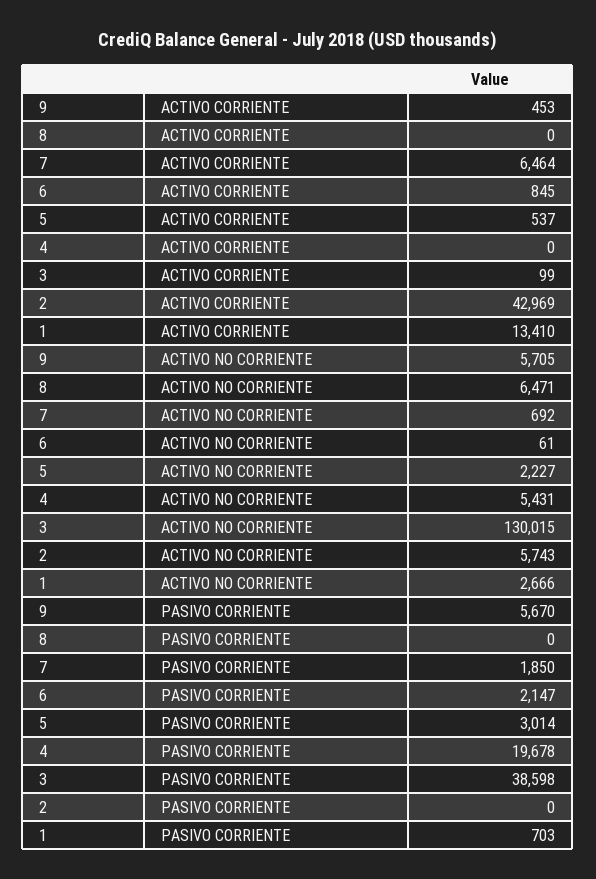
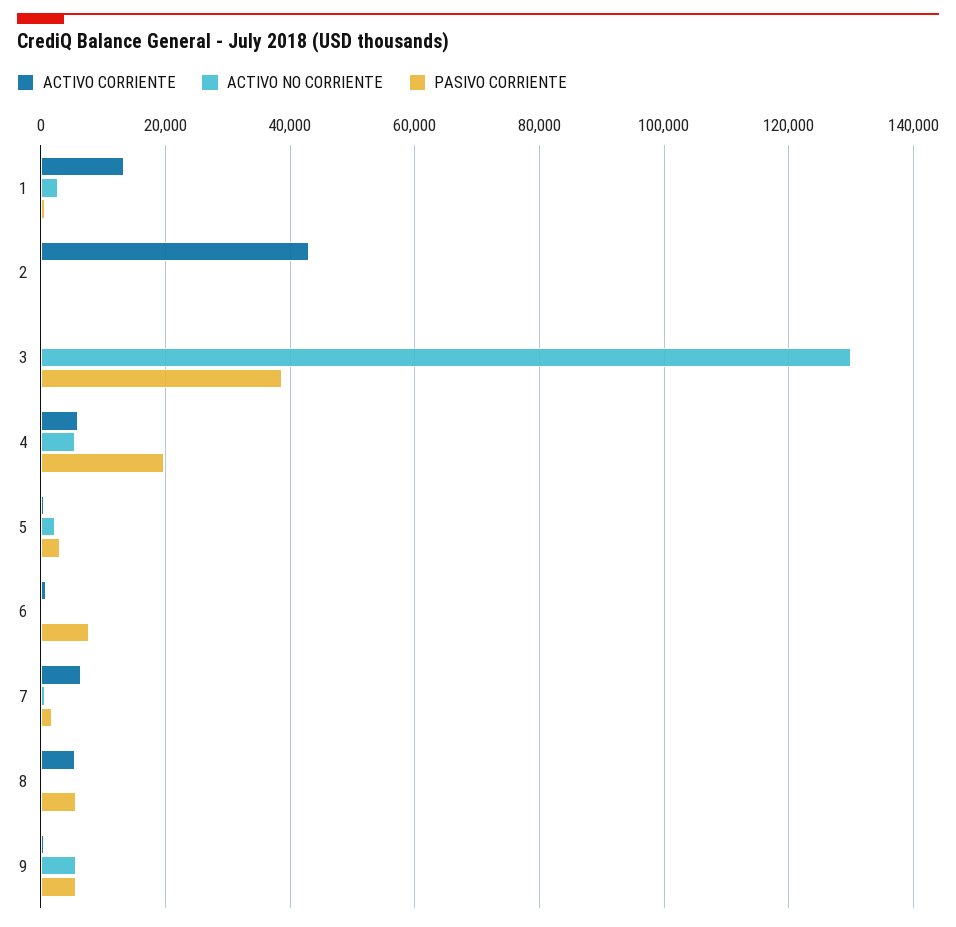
  {
    "ACTIVO CORRIENTE": {
      "9": 453,
-     "8": 0,
+     "8": 6000,
      "7": 6464,
      "6": 845,
      "5": 537,
-     "4": 0,
+     "4": 6000,
      "3": 99,
      "2": 42969,
      "1": 13410
    },
    "ACTIVO NO CORRIENTE": {
      "9": 5705,
-     "8": 6471,
+     "8": 0,
      "7": 692,
      "6": 61,
      "5": 2227,
      "4": 5431,
      "3": 130015,
-     "2": 5743,
+     "2": 0,
      "1": 2666
    },
    "PASIVO CORRIENTE": {
      "9": 5670,
-     "8": 0,
+     "8": 6000,
      "7": 1850,
-     "6": 2147,
+     "6": 8000,
      "5": 3014,
      "4": 19678,
      "3": 38598,
      "2": 0,
      "1": 703
    }
  }

